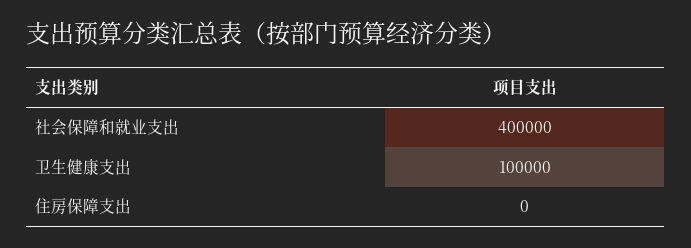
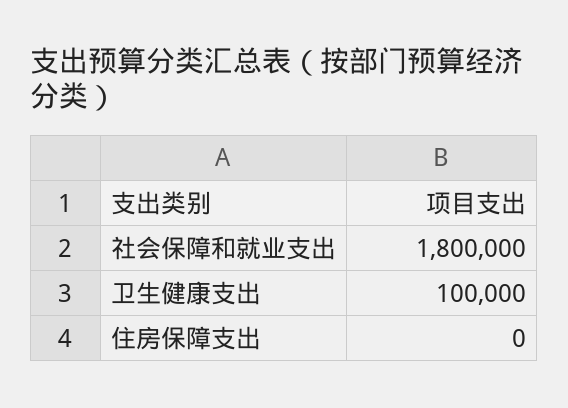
  {
-   "社会保障和就业支出": 400000,
+   "社会保障和就业支出": 1800000,
    "卫生健康支出": 100000,
    "住房保障支出": 0
  }

